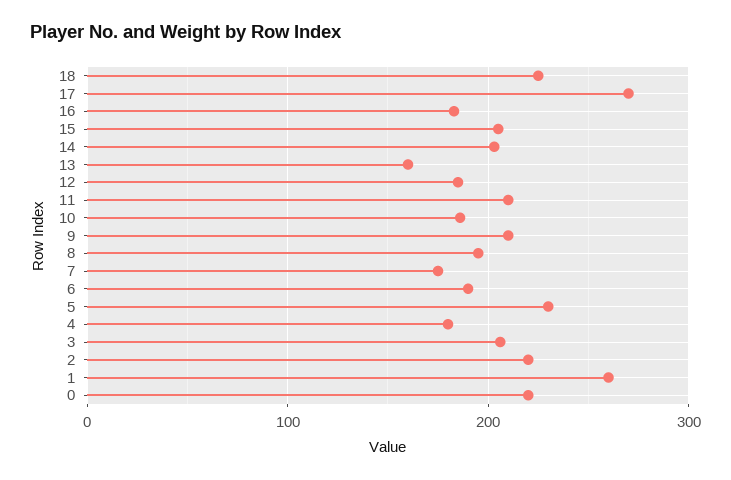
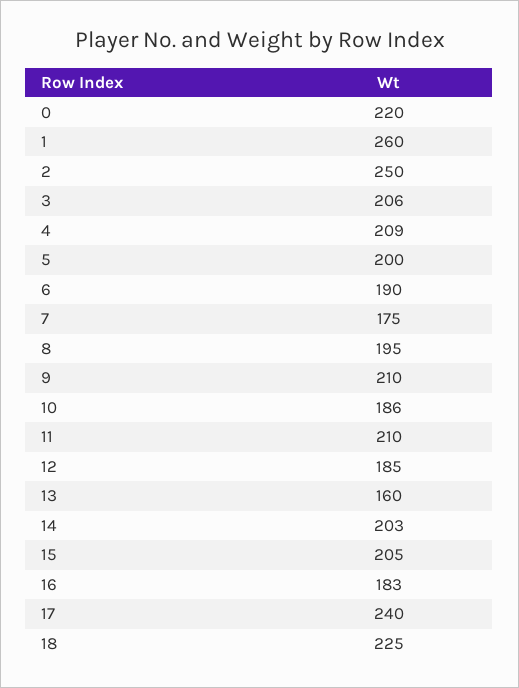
  {
    "18": 225,
-   "17": 270,
+   "17": 240,
    "16": 183,
    "15": 205,
    "14": 203,
    "13": 160,
    "12": 185,
    "11": 210,
    "10": 186,
    "9": 210,
    "8": 195,
    "7": 175,
    "6": 190,
-   "5": 230,
+   "5": 200,
-   "4": 180,
+   "4": 209,
    "3": 206,
-   "2": 220,
+   "2": 250,
    "1": 260,
    "0": 220
  }

